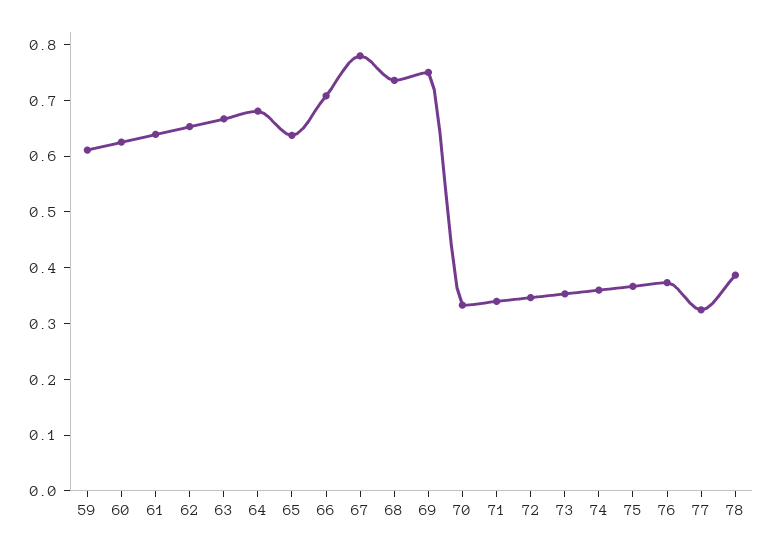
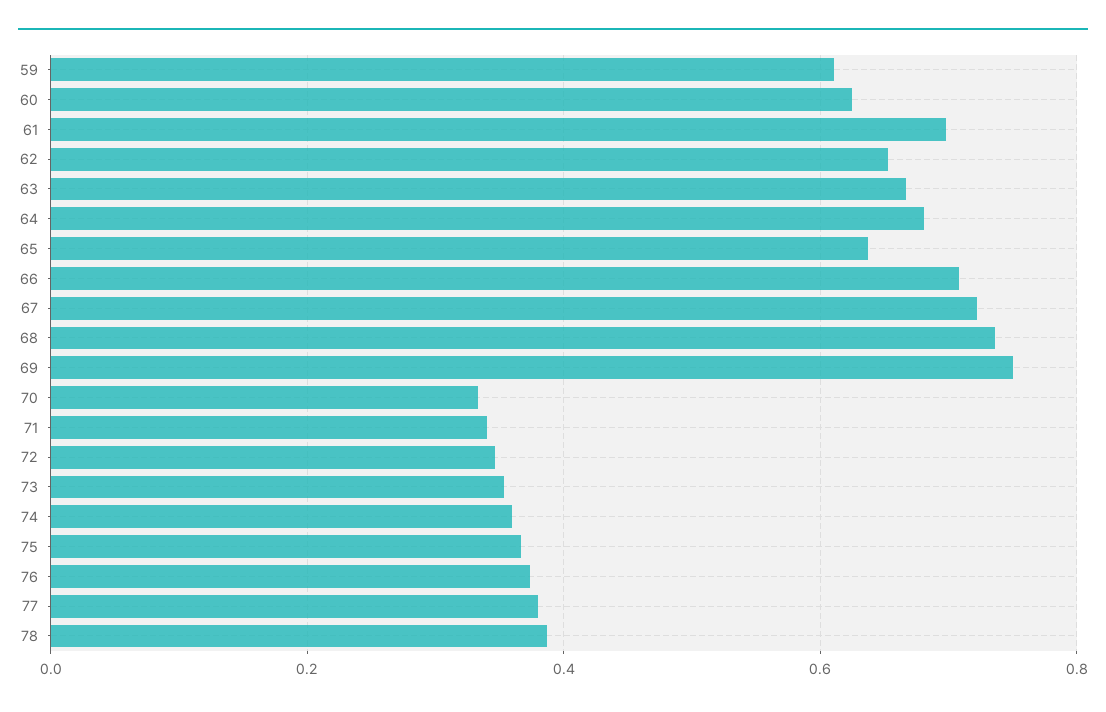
  {
    "59": 0.62,
    "60": 0.62,
-   "61": 0.64,
+   "61": 0.7,
    "62": 0.66,
    "63": 0.66,
    "64": 0.68,
    "65": 0.64,
    "66": 0.7,
-   "67": 0.78,
+   "67": 0.72,
    "68": 0.74,
    "69": 0.76,
    "70": 0.34,
    "71": 0.34,
    "72": 0.34,
    "73": 0.36,
    "74": 0.36,
    "75": 0.36,
    "76": 0.38,
-   "77": 0.32,
+   "77": 0.38,
    "78": 0.38
  }

